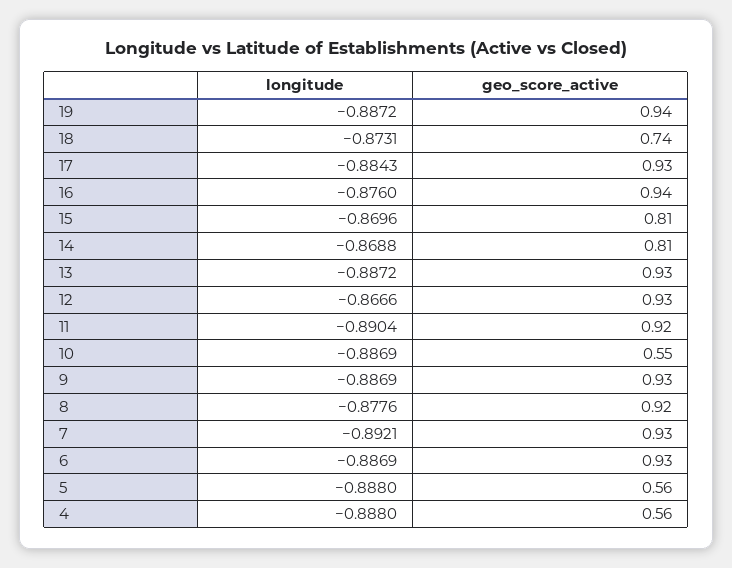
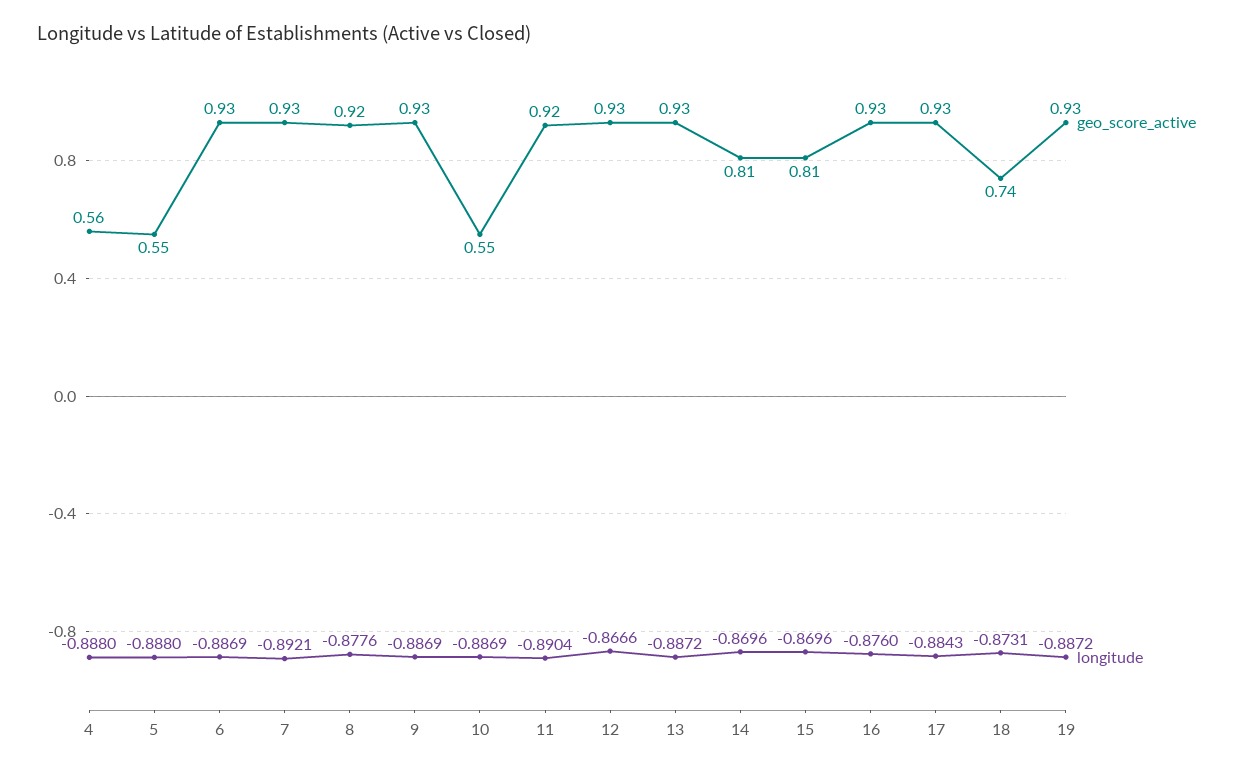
  {
    "longitude": {
      "19": -0.8872,
      "18": -0.8731,
      "17": -0.8843,
      "16": -0.876,
      "15": -0.8696,
-     "14": -0.8688,
+     "14": -0.8696,
      "13": -0.8872,
      "12": -0.8666,
      "11": -0.8904,
      "10": -0.8869,
      "9": -0.8869,
      "8": -0.8776,
      "7": -0.8921,
      "6": -0.8869,
      "5": -0.888,
      "4": -0.888
    },
    "geo_score_active": {
-     "19": 0.94,
+     "19": 0.93,
      "18": 0.74,
      "17": 0.93,
-     "16": 0.94,
+     "16": 0.93,
      "15": 0.81,
      "14": 0.81,
      "13": 0.93,
      "12": 0.93,
      "11": 0.92,
      "10": 0.55,
      "9": 0.93,
      "8": 0.92,
      "7": 0.93,
      "6": 0.93,
-     "5": 0.56,
+     "5": 0.55,
      "4": 0.56
    }
  }

